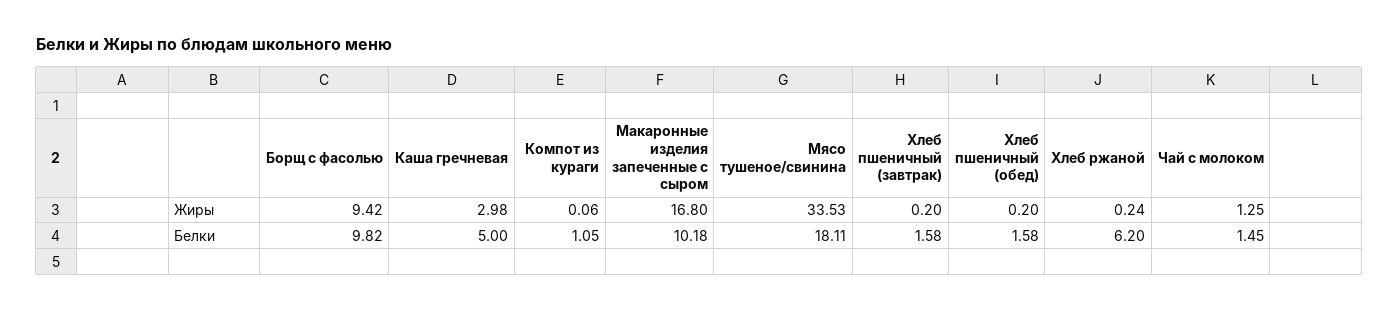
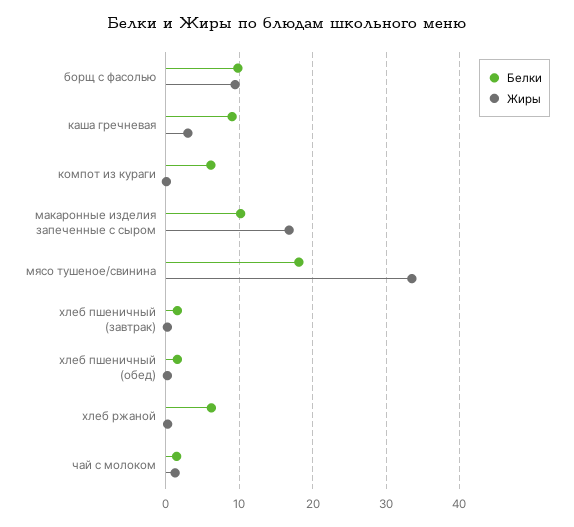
  {
    "Жиры": {
      "Борщ с фасолью": 9.42,
      "Каша гречневая": 2.98,
      "Компот из кураги": 0.06,
      "Макаронные изделия запеченные с сыром": 16.8,
      "Мясо тушеное/свинина": 33.53,
      "Хлеб пшеничный (завтрак)": 0.2,
      "Хлеб пшеничный (обед)": 0.2,
      "Хлеб ржаной": 0.24,
      "Чай с молоком": 1.25
    },
    "Белки": {
      "Борщ с фасолью": 9.82,
-     "Каша гречневая": 5,
+     "Каша гречневая": 9,
-     "Компот из кураги": 1.05,
+     "Компот из кураги": 6,
      "Макаронные изделия запеченные с сыром": 10.18,
      "Мясо тушеное/свинина": 18.11,
      "Хлеб пшеничный (завтрак)": 1.58,
      "Хлеб пшеничный (обед)": 1.58,
      "Хлеб ржаной": 6.2,
      "Чай с молоком": 1.45
    }
  }

